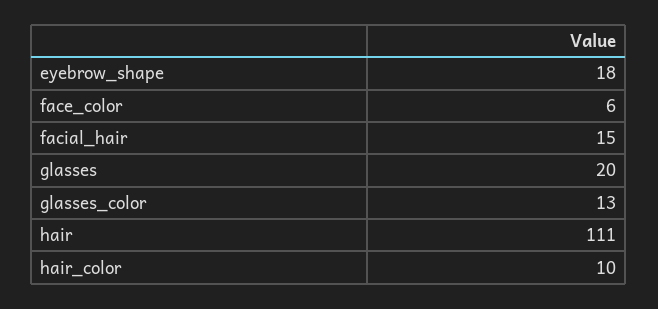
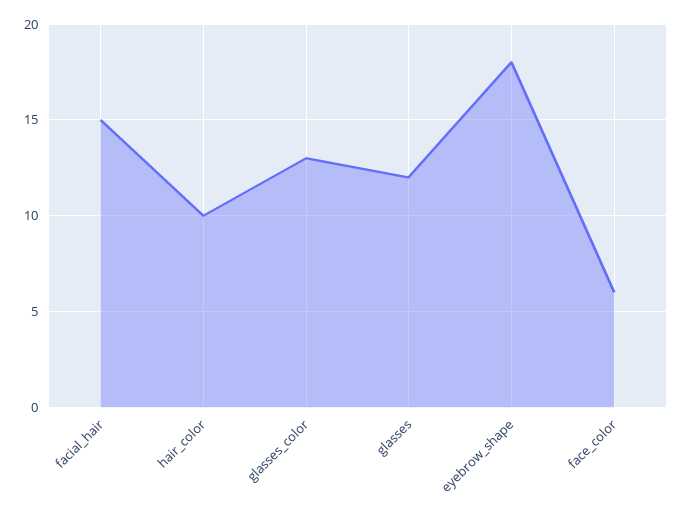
  {
    "eyebrow_shape": 18,
    "face_color": 6,
    "facial_hair": 15,
-   "glasses": 20,
+   "glasses": 12,
    "glasses_color": 13,
-   "hair": 111,
    "hair_color": 10
  }

